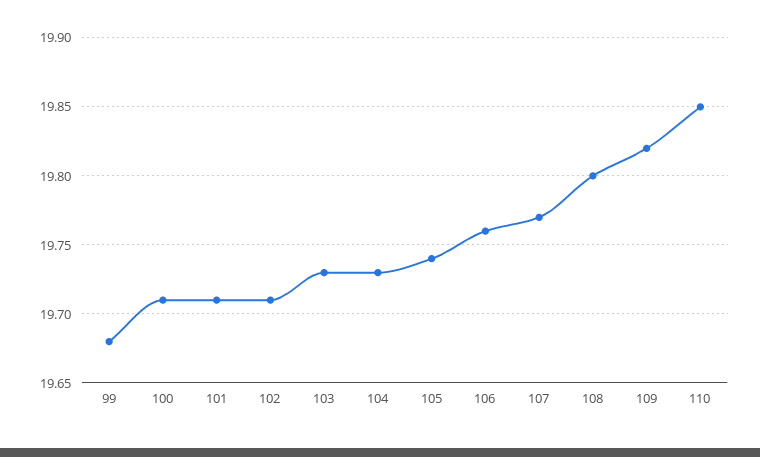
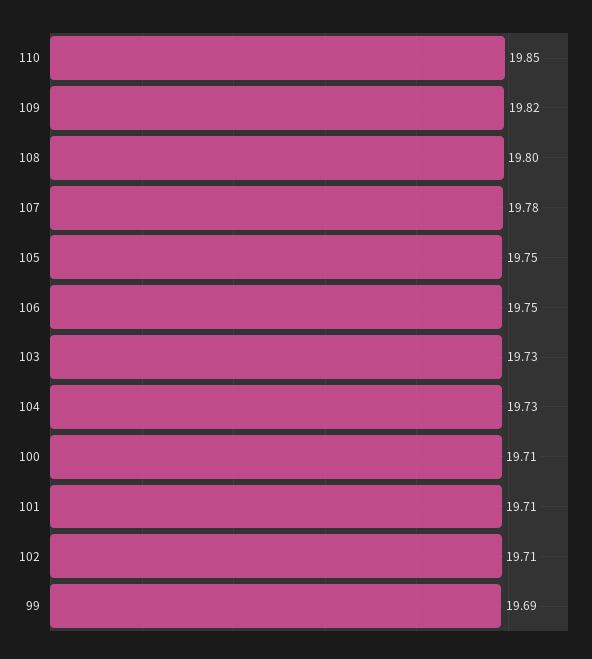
  {
-   "99": 19.68,
+   "99": 19.69,
    "100": 19.71,
    "101": 19.71,
    "102": 19.71,
    "103": 19.73,
    "104": 19.73,
-   "105": 19.74,
+   "105": 19.75,
-   "106": 19.76,
+   "106": 19.75,
-   "107": 19.77,
+   "107": 19.78,
    "108": 19.8,
    "109": 19.82,
    "110": 19.85
  }

